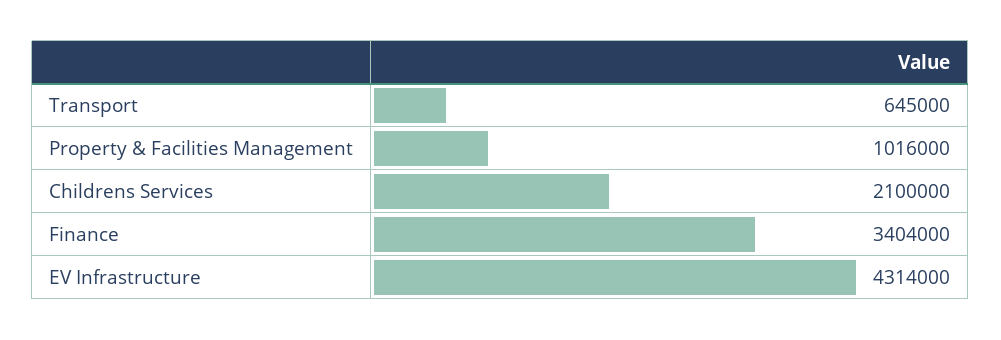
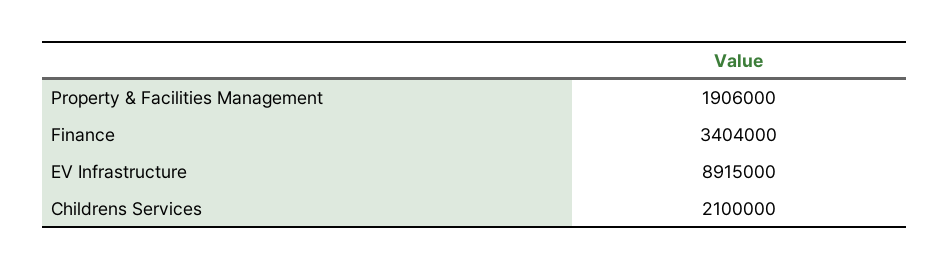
  {
-   "Transport": 645000,
-   "Property & Facilities Management": 1016000,
+   "Property & Facilities Management": 1906000,
    "Childrens Services": 2100000,
    "Finance": 3404000,
-   "EV Infrastructure": 4314000
+   "EV Infrastructure": 8915000
  }

